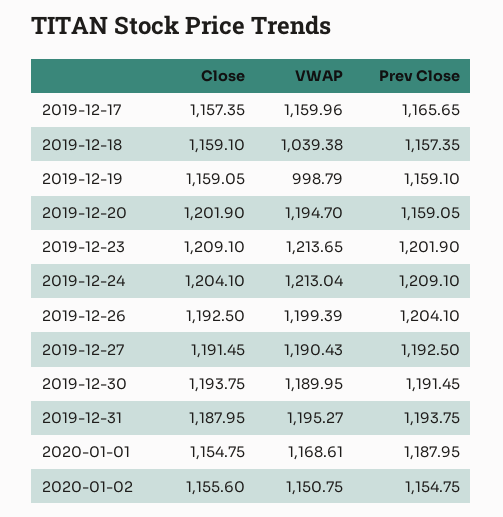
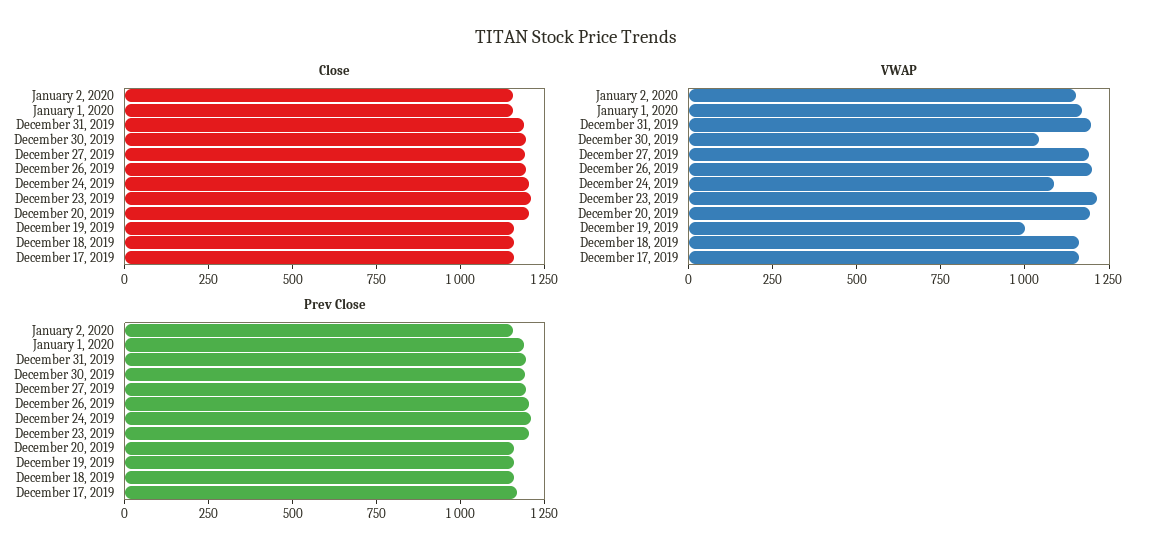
  {
    "Close": {
      "2019-12-17": 1157.35,
      "2019-12-18": 1159.1,
      "2019-12-19": 1159.05,
      "2019-12-20": 1201.9,
      "2019-12-23": 1209.1,
      "2019-12-24": 1204.1,
      "2019-12-26": 1192.5,
      "2019-12-27": 1191.45,
      "2019-12-30": 1193.75,
      "2019-12-31": 1187.95,
      "2020-01-01": 1154.75,
      "2020-01-02": 1155.6
    },
    "VWAP": {
      "2019-12-17": 1159.96,
-     "2019-12-18": 1039.38,
+     "2019-12-18": 1150,
      "2019-12-19": 998.79,
      "2019-12-20": 1194.7,
      "2019-12-23": 1213.65,
-     "2019-12-24": 1213.04,
+     "2019-12-24": 1100,
      "2019-12-26": 1199.39,
      "2019-12-27": 1190.43,
-     "2019-12-30": 1189.95,
+     "2019-12-30": 1050,
      "2019-12-31": 1195.27,
      "2020-01-01": 1168.61,
      "2020-01-02": 1150.75
    },
    "Prev Close": {
      "2019-12-17": 1165.65,
      "2019-12-18": 1157.35,
      "2019-12-19": 1159.1,
      "2019-12-20": 1159.05,
      "2019-12-23": 1201.9,
      "2019-12-24": 1209.1,
      "2019-12-26": 1204.1,
      "2019-12-27": 1192.5,
      "2019-12-30": 1191.45,
      "2019-12-31": 1193.75,
      "2020-01-01": 1187.95,
      "2020-01-02": 1154.75
    }
  }

